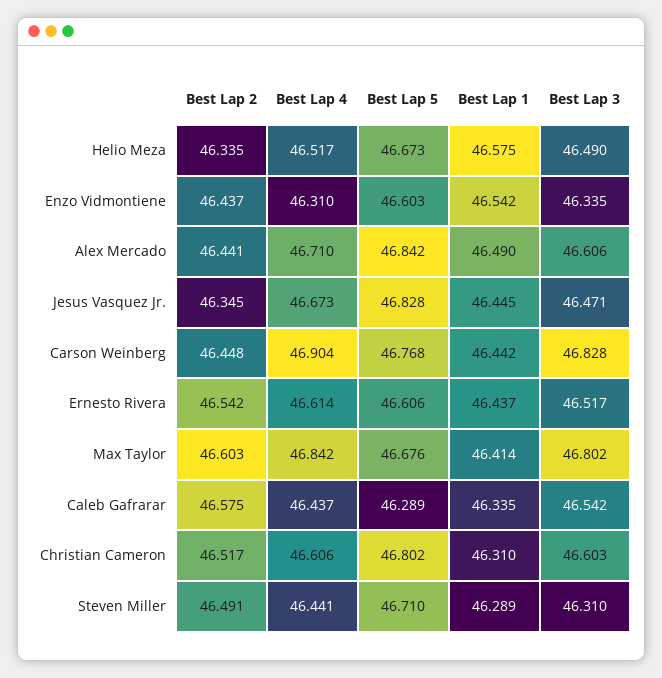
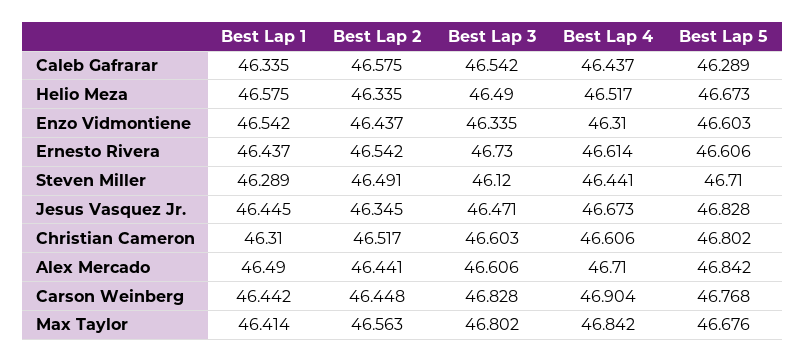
  {
    "Best Lap 2": {
      "Helio Meza": 46.335,
      "Enzo Vidmontiene": 46.437,
      "Alex Mercado": 46.441,
      "Jesus Vasquez Jr.": 46.345,
      "Carson Weinberg": 46.448,
      "Ernesto Rivera": 46.542,
-     "Max Taylor": 46.603,
+     "Max Taylor": 46.563,
      "Caleb Gafrarar": 46.575,
      "Christian Cameron": 46.517,
      "Steven Miller": 46.491
    },
    "Best Lap 4": {
      "Helio Meza": 46.517,
      "Enzo Vidmontiene": 46.31,
      "Alex Mercado": 46.71,
      "Jesus Vasquez Jr.": 46.673,
      "Carson Weinberg": 46.904,
      "Ernesto Rivera": 46.614,
      "Max Taylor": 46.842,
      "Caleb Gafrarar": 46.437,
      "Christian Cameron": 46.606,
      "Steven Miller": 46.441
    },
    "Best Lap 5": {
      "Helio Meza": 46.673,
      "Enzo Vidmontiene": 46.603,
      "Alex Mercado": 46.842,
      "Jesus Vasquez Jr.": 46.828,
      "Carson Weinberg": 46.768,
      "Ernesto Rivera": 46.606,
      "Max Taylor": 46.676,
      "Caleb Gafrarar": 46.289,
      "Christian Cameron": 46.802,
      "Steven Miller": 46.71
    },
    "Best Lap 1": {
      "Helio Meza": 46.575,
      "Enzo Vidmontiene": 46.542,
      "Alex Mercado": 46.49,
      "Jesus Vasquez Jr.": 46.445,
      "Carson Weinberg": 46.442,
      "Ernesto Rivera": 46.437,
      "Max Taylor": 46.414,
      "Caleb Gafrarar": 46.335,
      "Christian Cameron": 46.31,
      "Steven Miller": 46.289
    },
    "Best Lap 3": {
      "Helio Meza": 46.49,
      "Enzo Vidmontiene": 46.335,
      "Alex Mercado": 46.606,
      "Jesus Vasquez Jr.": 46.471,
      "Carson Weinberg": 46.828,
-     "Ernesto Rivera": 46.517,
+     "Ernesto Rivera": 46.73,
      "Max Taylor": 46.802,
      "Caleb Gafrarar": 46.542,
      "Christian Cameron": 46.603,
-     "Steven Miller": 46.31
+     "Steven Miller": 46.12
    }
  }

